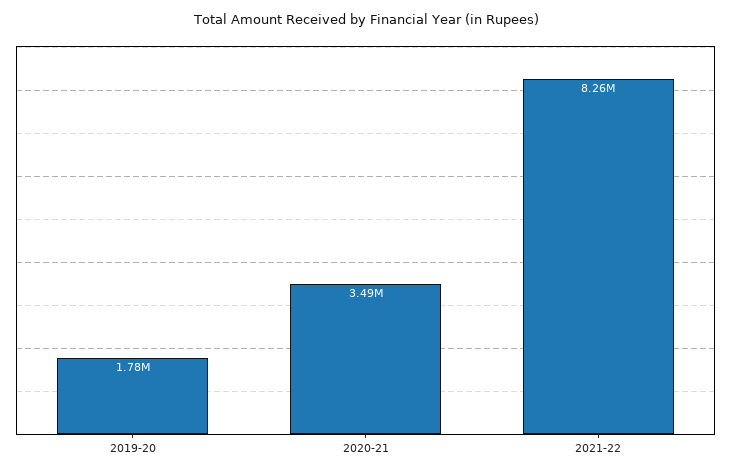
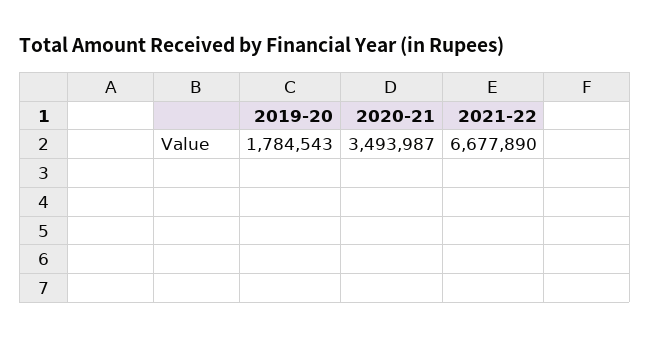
  {
    "2019-20": 1784543,
    "2020-21": 3493987,
-   "2021-22": 8260000
+   "2021-22": 6677890
  }

